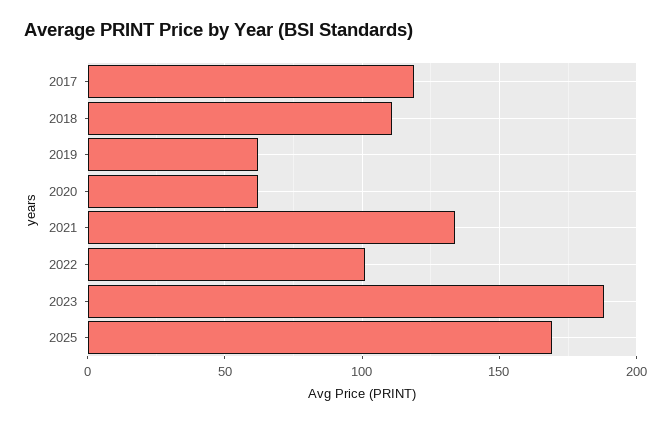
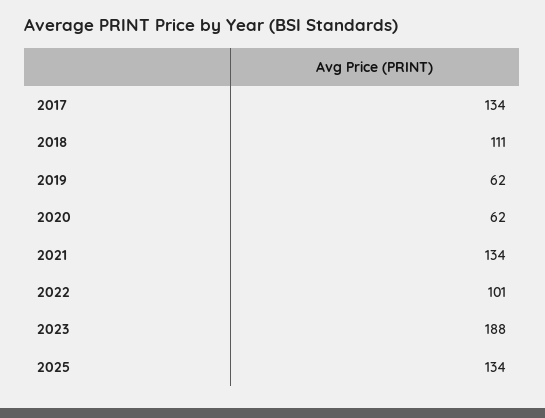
  {
-   "2017": 120,
+   "2017": 134,
    "2018": 111,
    "2019": 62,
    "2020": 62,
    "2021": 134,
    "2022": 101,
    "2023": 188,
-   "2025": 170
+   "2025": 134
  }

